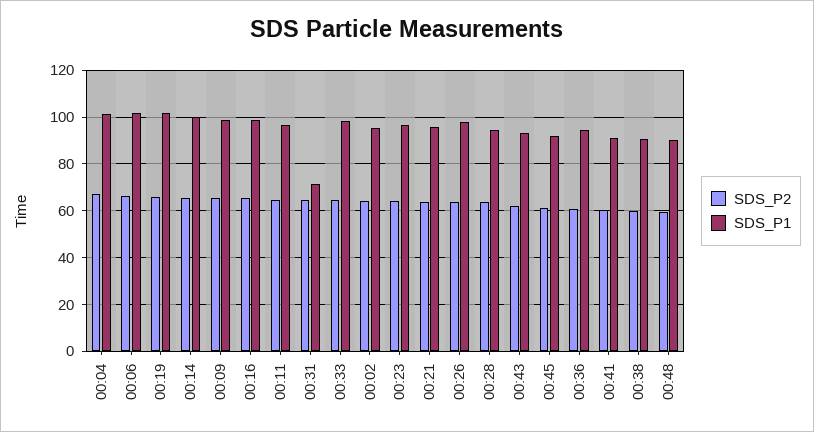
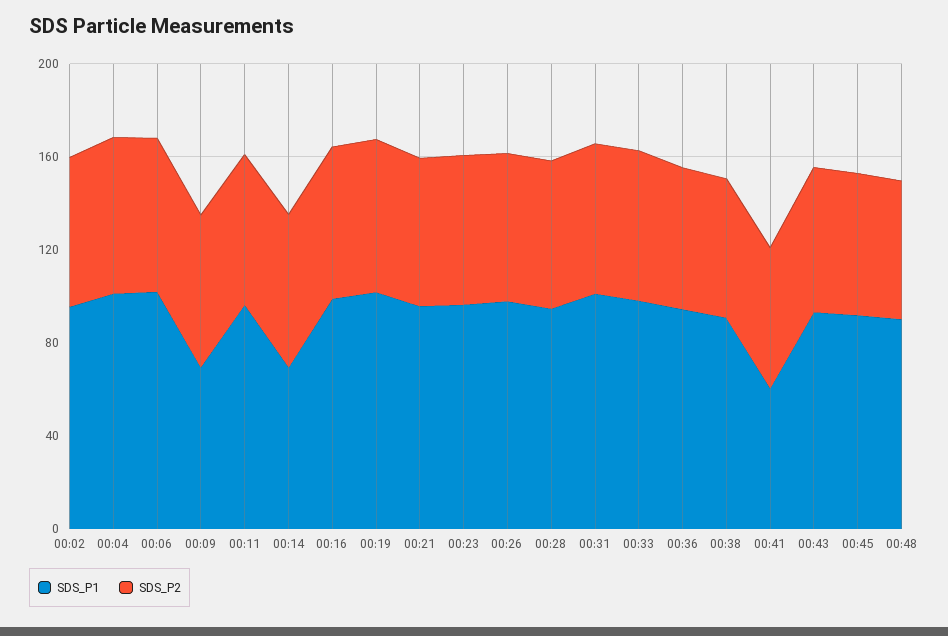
  {
    "SDS_P2": {
      "00:04": 65,
      "00:06": 65,
      "00:19": 65,
      "00:14": 65,
      "00:09": 65,
      "00:16": 65,
      "00:11": 65,
      "00:31": 65,
      "00:33": 65,
      "00:02": 65,
      "00:23": 65,
      "00:21": 65,
      "00:26": 65,
      "00:28": 65,
      "00:43": 60,
      "00:45": 60,
      "00:36": 60,
      "00:41": 60,
      "00:38": 60,
      "00:48": 60
    },
    "SDS_P1": {
      "00:04": 100,
      "00:06": 100,
      "00:19": 100,
-     "00:14": 100,
+     "00:14": 70,
-     "00:09": 100,
+     "00:09": 70,
      "00:16": 100,
      "00:11": 95,
-     "00:31": 70,
+     "00:31": 100,
      "00:33": 100,
      "00:02": 95,
      "00:23": 95,
      "00:21": 95,
      "00:26": 100,
      "00:28": 95,
      "00:43": 95,
      "00:45": 90,
      "00:36": 95,
-     "00:41": 90,
+     "00:41": 60,
      "00:38": 90,
      "00:48": 90
    }
  }

